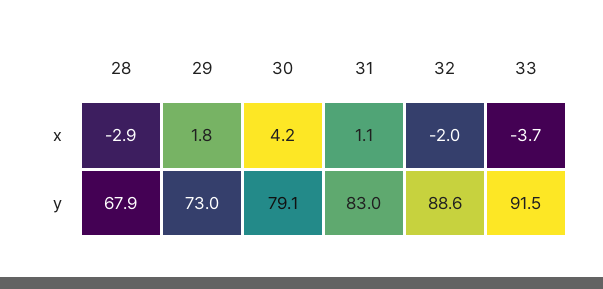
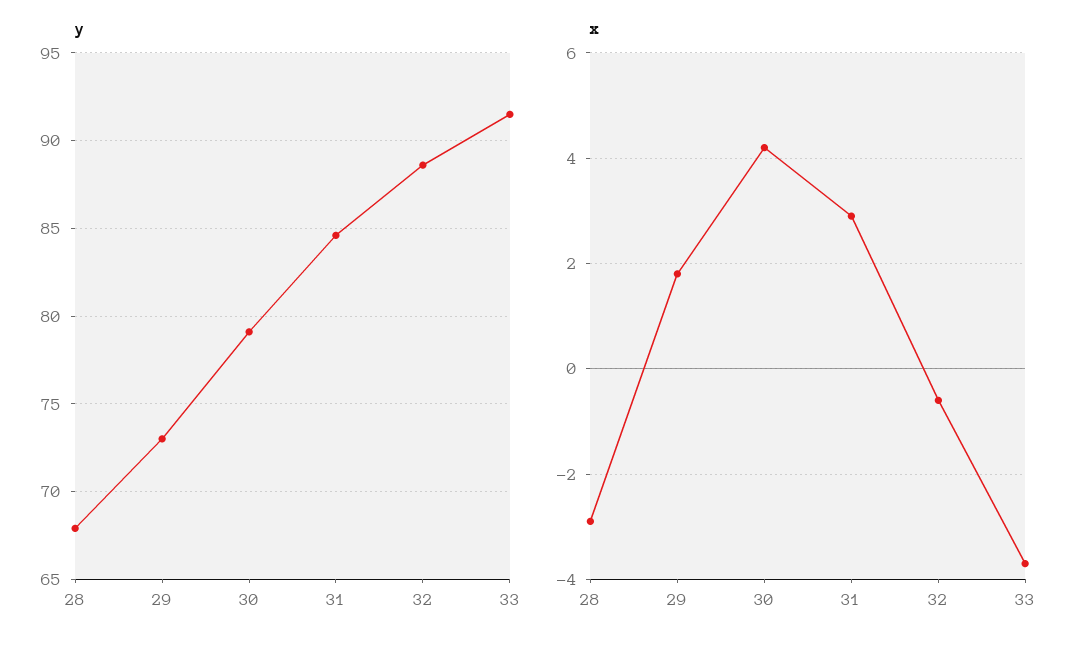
  {
    "x": {
      "28": -2.9,
      "29": 1.8,
      "30": 4.2,
-     "31": 1.1,
+     "31": 3,
-     "32": -2,
+     "32": -0.5,
      "33": -3.7
    },
    "y": {
      "28": 67.9,
      "29": 73,
      "30": 79.1,
-     "31": 83,
+     "31": 84.5,
      "32": 88.6,
      "33": 91.5
    }
  }

